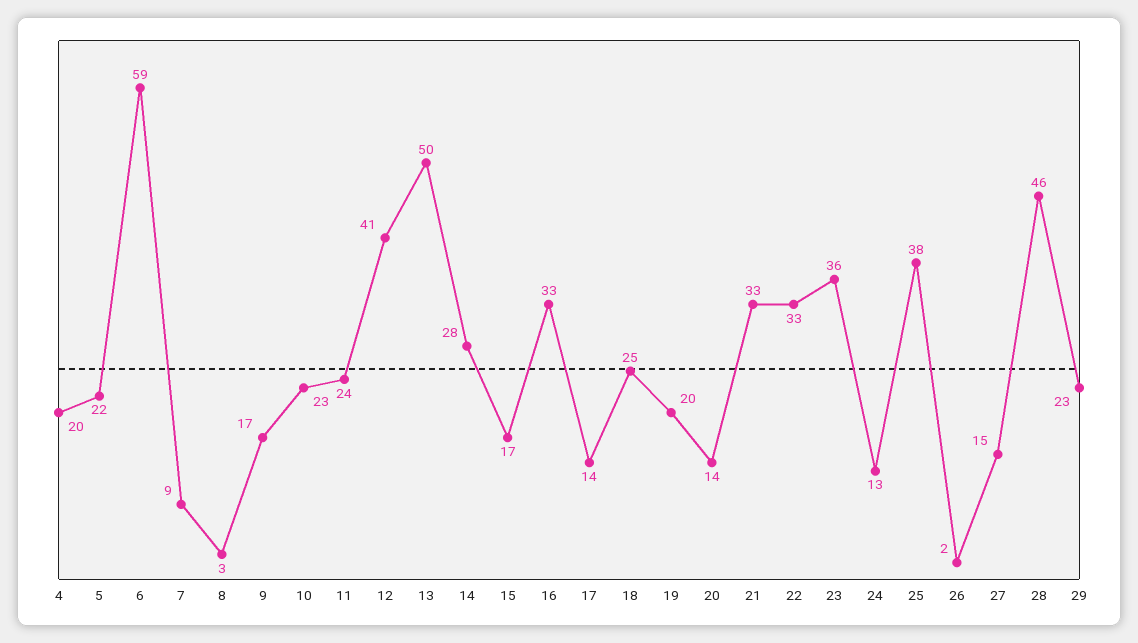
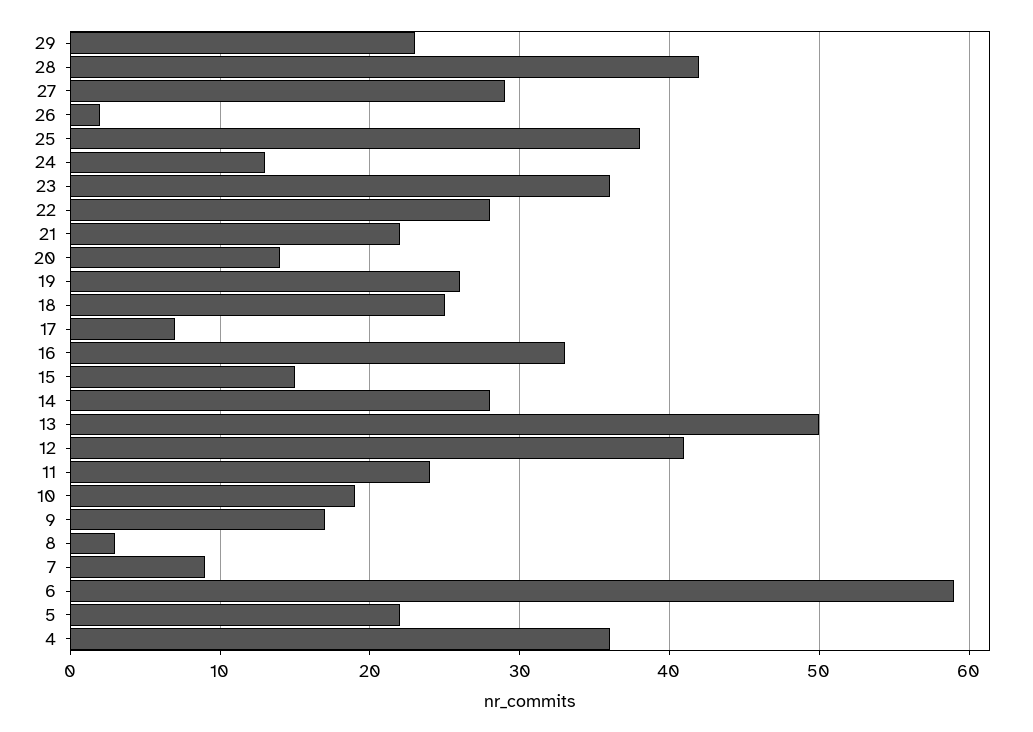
  {
-   "4": 20,
+   "4": 36,
    "5": 22,
    "6": 59,
    "7": 9,
    "8": 3,
    "9": 17,
-   "10": 23,
+   "10": 19,
    "11": 24,
    "12": 41,
    "13": 50,
    "14": 28,
-   "15": 17,
+   "15": 15,
    "16": 33,
-   "17": 14,
+   "17": 7,
    "18": 25,
-   "19": 20,
+   "19": 26,
    "20": 14,
-   "21": 33,
+   "21": 22,
-   "22": 33,
+   "22": 28,
    "23": 36,
    "24": 13,
    "25": 38,
    "26": 2,
-   "27": 15,
+   "27": 29,
-   "28": 46,
+   "28": 42,
    "29": 23
  }

